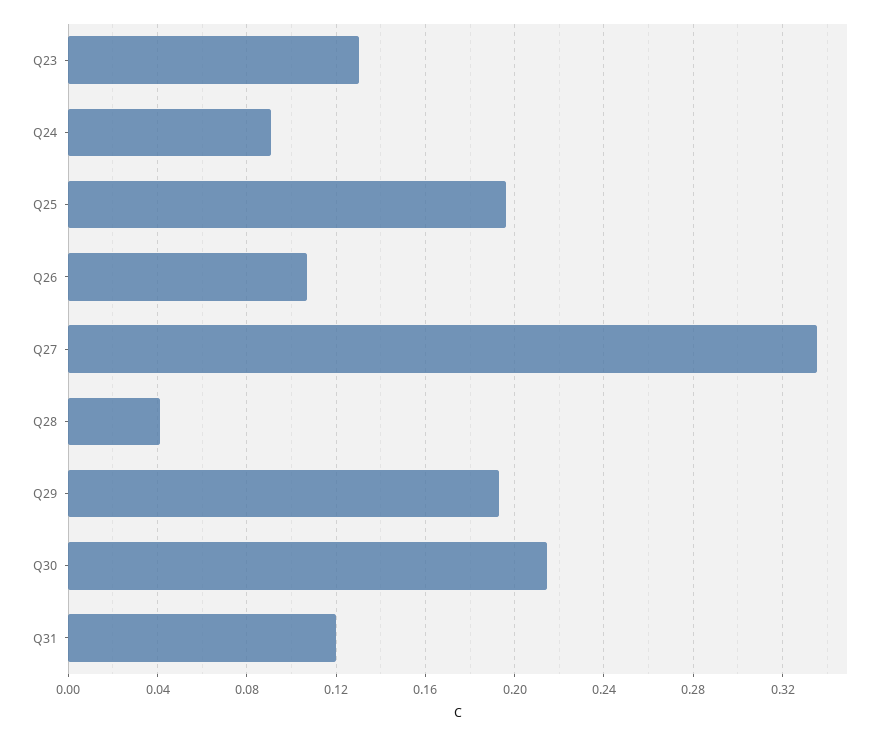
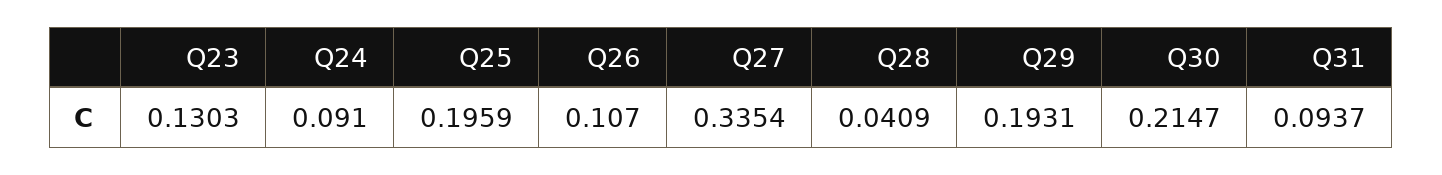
  {
    "Q23": 0.1303,
    "Q24": 0.091,
    "Q25": 0.1959,
    "Q26": 0.107,
    "Q27": 0.3354,
    "Q28": 0.0409,
    "Q29": 0.1931,
    "Q30": 0.2147,
-   "Q31": 0.12
+   "Q31": 0.0937
  }

